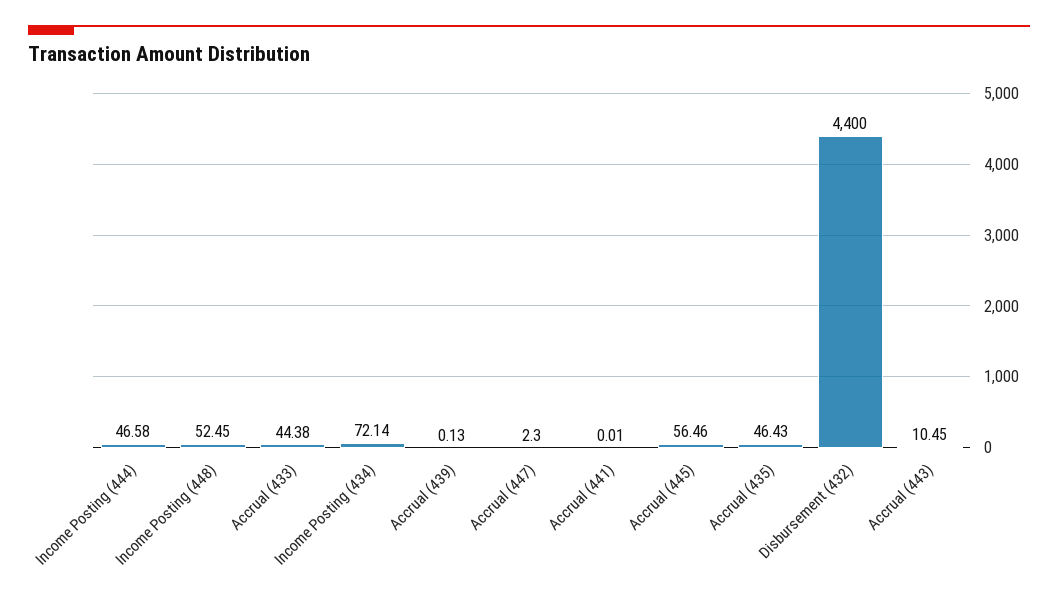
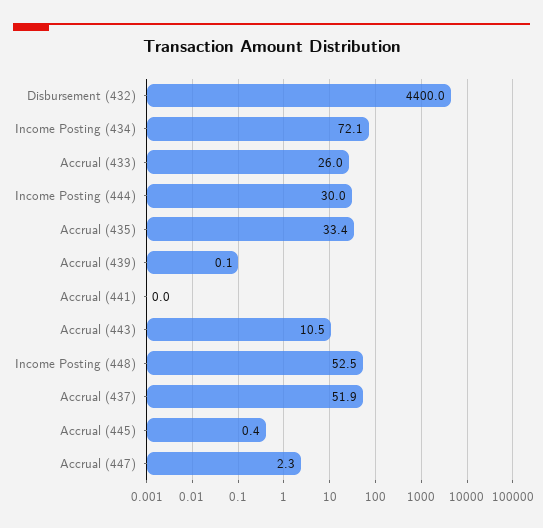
  {
-   "Income Posting (444)": 46.58,
+   "Income Posting (444)": 30,
    "Income Posting (448)": 52.45,
-   "Accrual (433)": 44.38,
+   "Accrual (433)": 26,
    "Income Posting (434)": 72.14,
    "Accrual (439)": 0.13,
    "Accrual (447)": 2.3,
    "Accrual (441)": 0.01,
-   "Accrual (445)": 56.46,
+   "Accrual (445)": 0.4,
-   "Accrual (435)": 46.43,
+   "Accrual (435)": 33.4,
    "Disbursement (432)": 4400,
-   "Accrual (443)": 10.45
+   "Accrual (443)": 10.45,
+   "Accrual (437)": 51.9
  }

